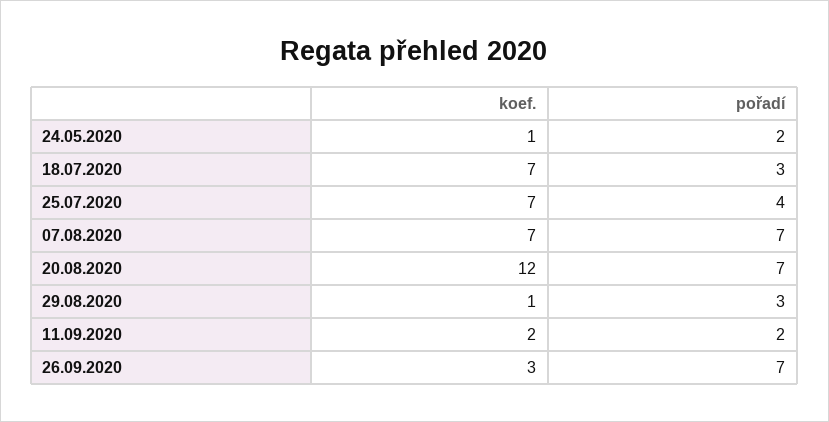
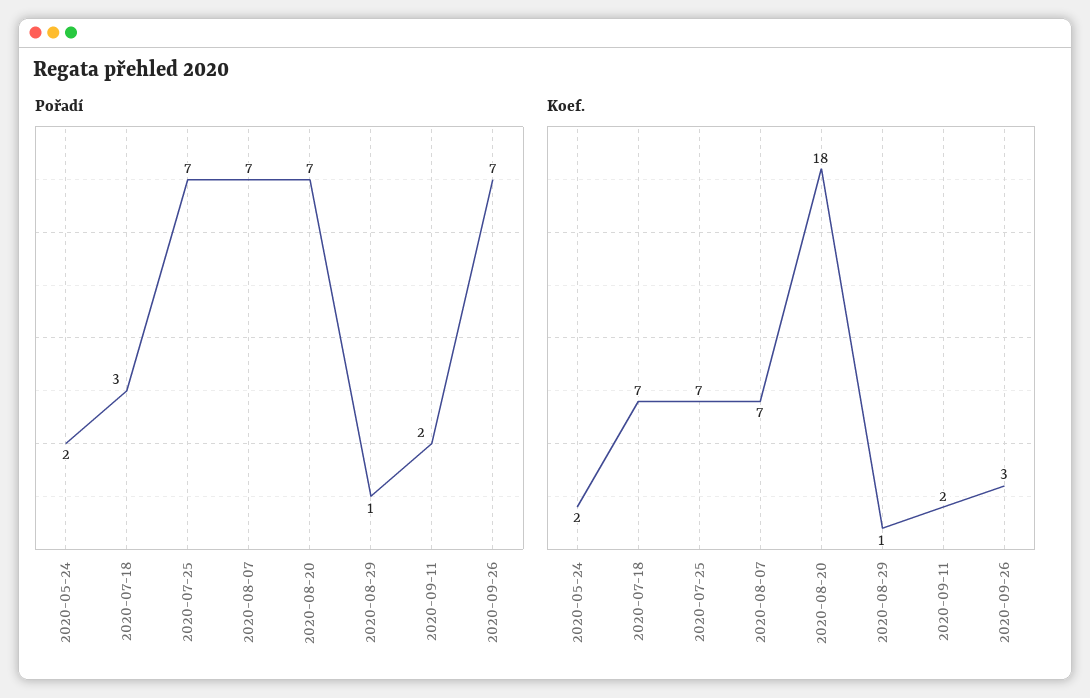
  {
    "koef.": {
-     "24.05.2020": 1,
+     "24.05.2020": 2,
      "18.07.2020": 7,
      "25.07.2020": 7,
      "07.08.2020": 7,
-     "20.08.2020": 12,
+     "20.08.2020": 18,
      "29.08.2020": 1,
      "11.09.2020": 2,
      "26.09.2020": 3
    },
    "pořadí": {
      "24.05.2020": 2,
      "18.07.2020": 3,
-     "25.07.2020": 4,
+     "25.07.2020": 7,
      "07.08.2020": 7,
      "20.08.2020": 7,
-     "29.08.2020": 3,
+     "29.08.2020": 1,
      "11.09.2020": 2,
      "26.09.2020": 7
    }
  }

